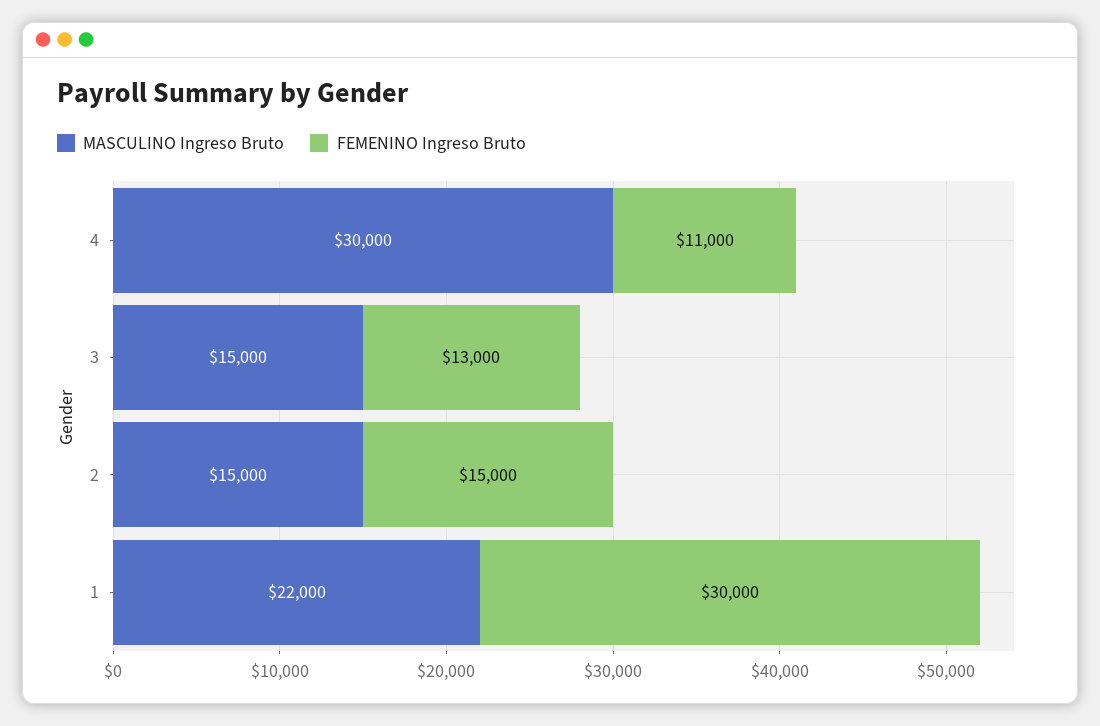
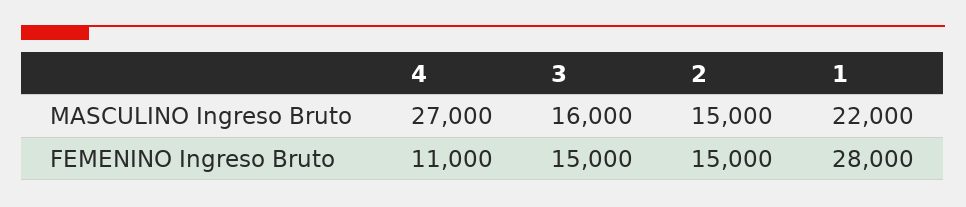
  {
    "MASCULINO Ingreso Bruto": {
-     "4": 30000,
+     "4": 27000,
-     "3": 15000,
+     "3": 16000,
      "2": 15000,
      "1": 22000
    },
    "FEMENINO Ingreso Bruto": {
      "4": 11000,
-     "3": 13000,
+     "3": 15000,
      "2": 15000,
-     "1": 30000
+     "1": 28000
    }
  }

